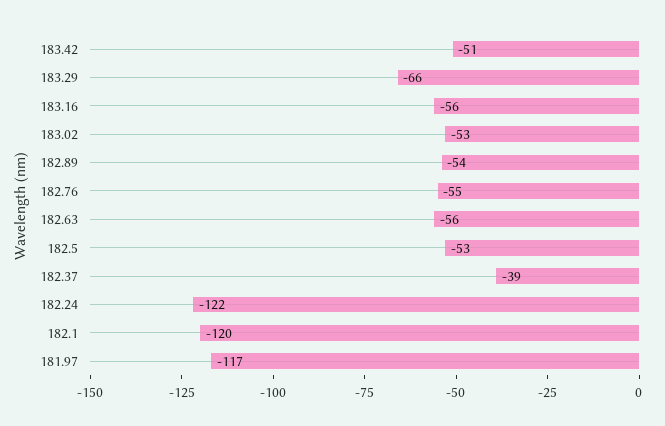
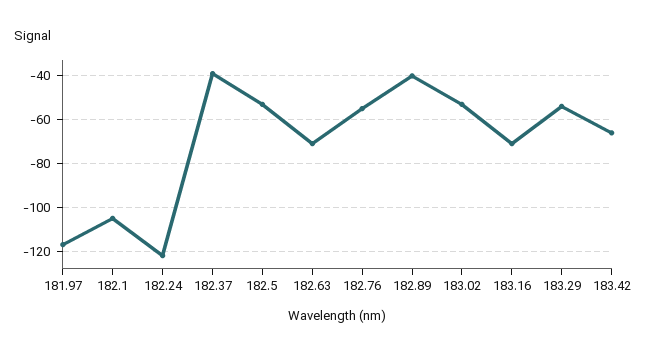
  {
-   "183.42": -51,
+   "183.42": -65,
-   "183.29": -66,
+   "183.29": -55,
-   "183.16": -56,
+   "183.16": -70,
    "183.02": -53,
-   "182.89": -54,
+   "182.89": -40,
    "182.76": -55,
-   "182.63": -56,
+   "182.63": -70,
    "182.5": -53,
    "182.37": -39,
    "182.24": -122,
-   "182.1": -120,
+   "182.1": -105,
    "181.97": -117
  }

